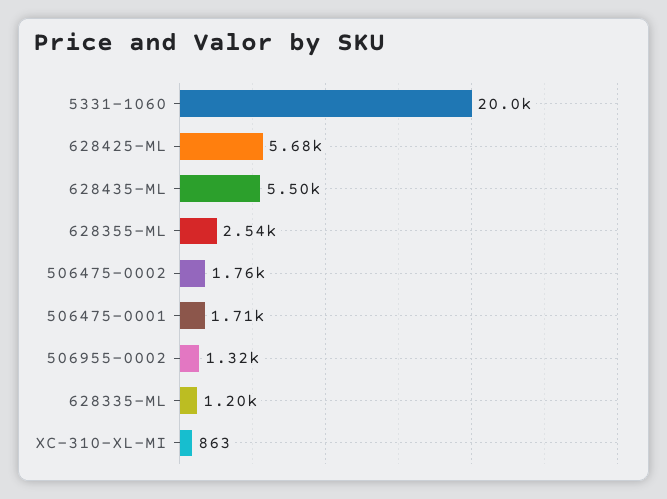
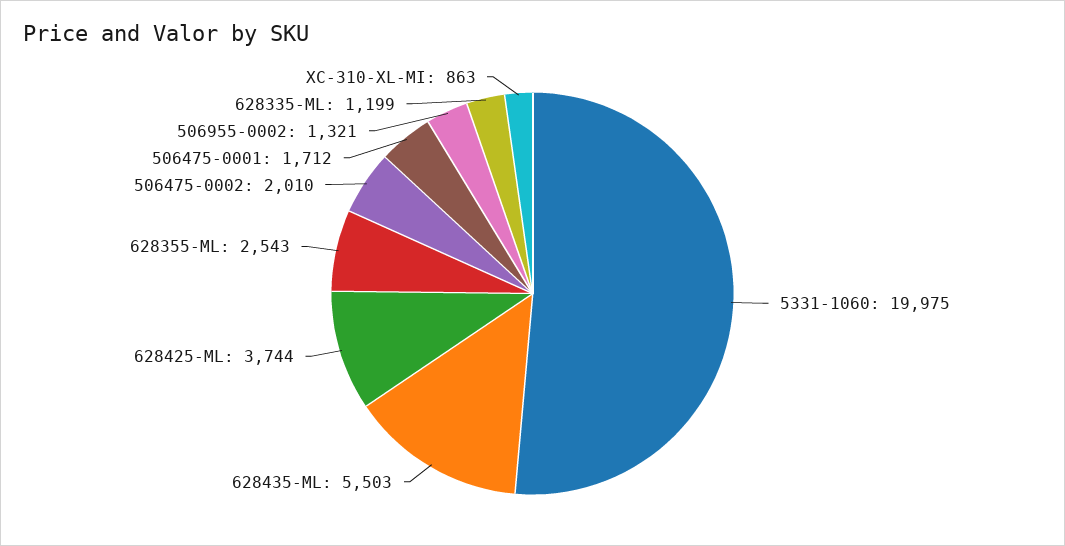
  {
    "5331-1060": 19975,
-   "628425-ML": 5680,
+   "628425-ML": 3744,
    "628435-ML": 5503,
    "628355-ML": 2543,
-   "506475-0002": 1760,
+   "506475-0002": 2010,
    "506475-0001": 1712,
    "506955-0002": 1321,
    "628335-ML": 1199,
    "XC-310-XL-MI": 863
  }

